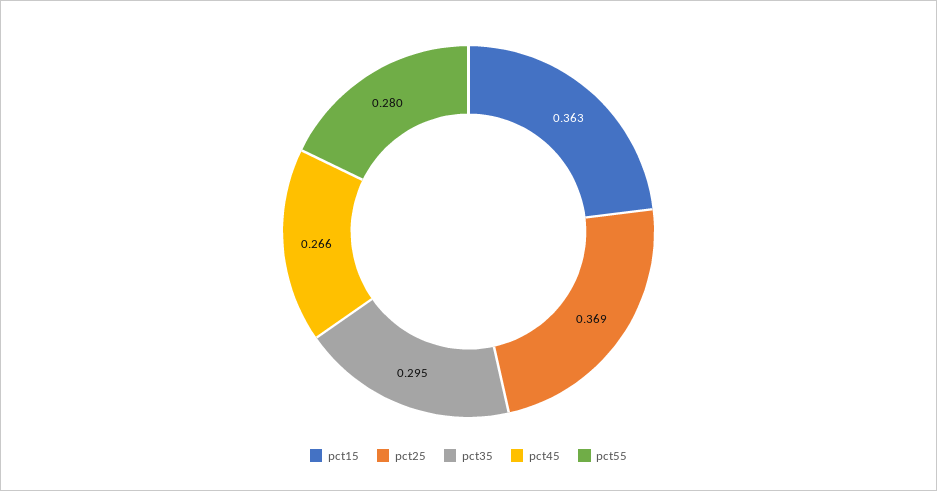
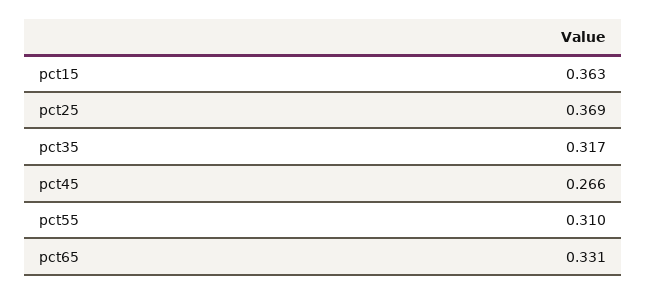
  {
    "pct15": 0.363,
    "pct25": 0.369,
-   "pct35": 0.295,
+   "pct35": 0.317,
    "pct45": 0.266,
-   "pct55": 0.28
+   "pct55": 0.31,
+   "pct65": 0.331
  }

